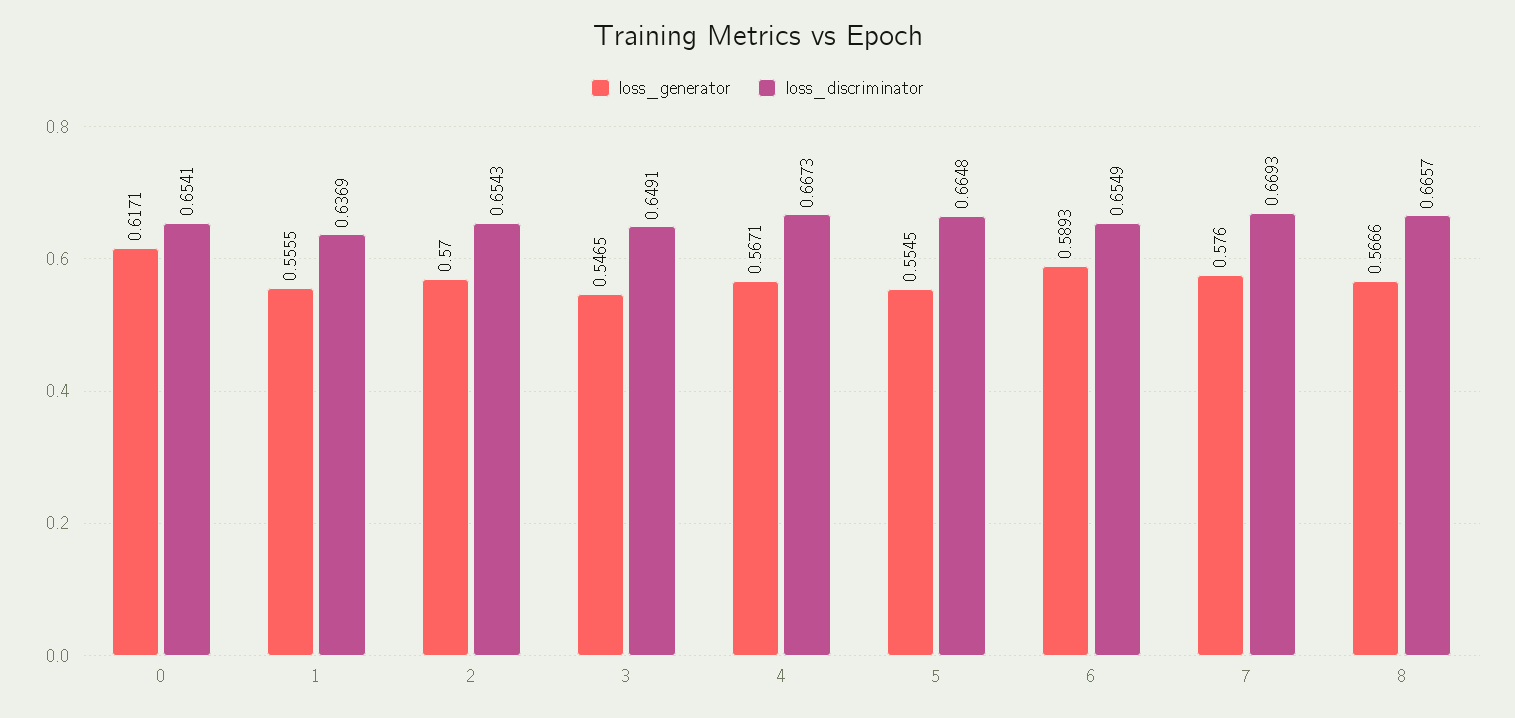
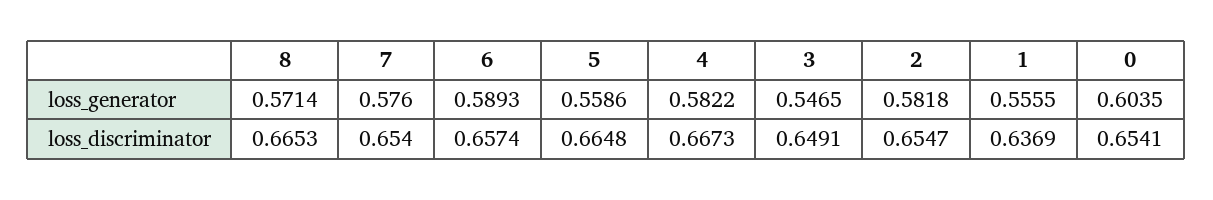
  {
    "loss_generator": {
-     "0": 0.6171,
+     "0": 0.6035,
      "1": 0.5555,
-     "2": 0.57,
+     "2": 0.5818,
      "3": 0.5465,
-     "4": 0.5671,
+     "4": 0.5822,
-     "5": 0.5545,
+     "5": 0.5586,
      "6": 0.5893,
      "7": 0.576,
-     "8": 0.5666
+     "8": 0.5714
    },
    "loss_discriminator": {
      "0": 0.6541,
      "1": 0.6369,
-     "2": 0.6543,
+     "2": 0.6547,
      "3": 0.6491,
      "4": 0.6673,
      "5": 0.6648,
-     "6": 0.6549,
+     "6": 0.6574,
-     "7": 0.6693,
+     "7": 0.654,
-     "8": 0.6657
+     "8": 0.6653
    }
  }

